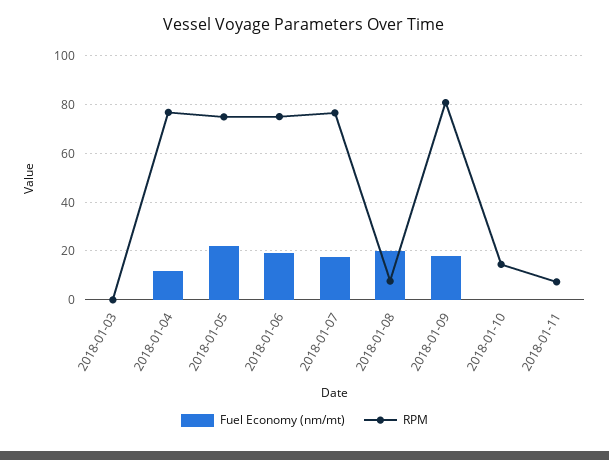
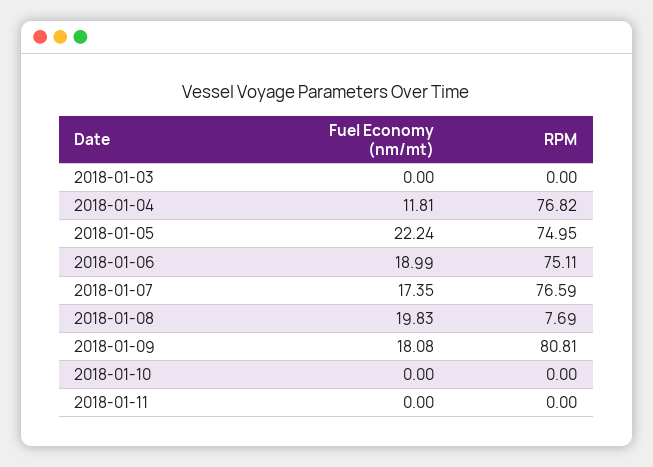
  {
    "Fuel Economy (nm/mt)": {
      "2018-01-03": 0,
      "2018-01-04": 11.81,
      "2018-01-05": 22.24,
      "2018-01-06": 18.99,
      "2018-01-07": 17.35,
      "2018-01-08": 19.83,
      "2018-01-09": 18.08,
      "2018-01-10": 0,
      "2018-01-11": 0
    },
    "RPM": {
      "2018-01-03": 0,
      "2018-01-04": 76.82,
      "2018-01-05": 74.95,
      "2018-01-06": 75.11,
      "2018-01-07": 76.59,
      "2018-01-08": 7.69,
      "2018-01-09": 80.81,
-     "2018-01-10": 15,
+     "2018-01-10": 0,
-     "2018-01-11": 7.5
+     "2018-01-11": 0
    }
  }

